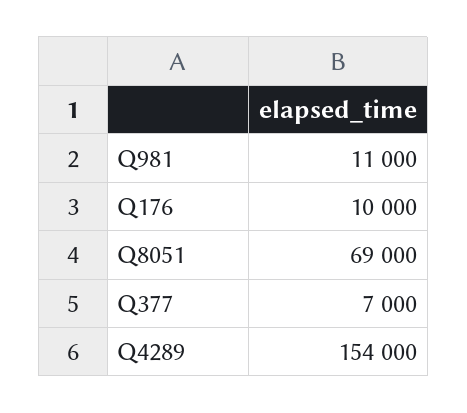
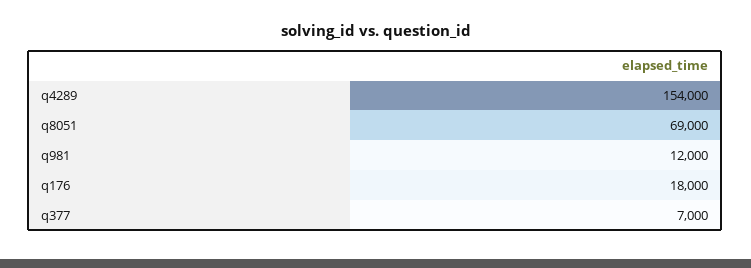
  {
-   "Q981": 11000,
+   "Q981": 12000,
-   "Q176": 10000,
+   "Q176": 18000,
    "Q8051": 69000,
    "Q377": 7000,
    "Q4289": 154000
  }

